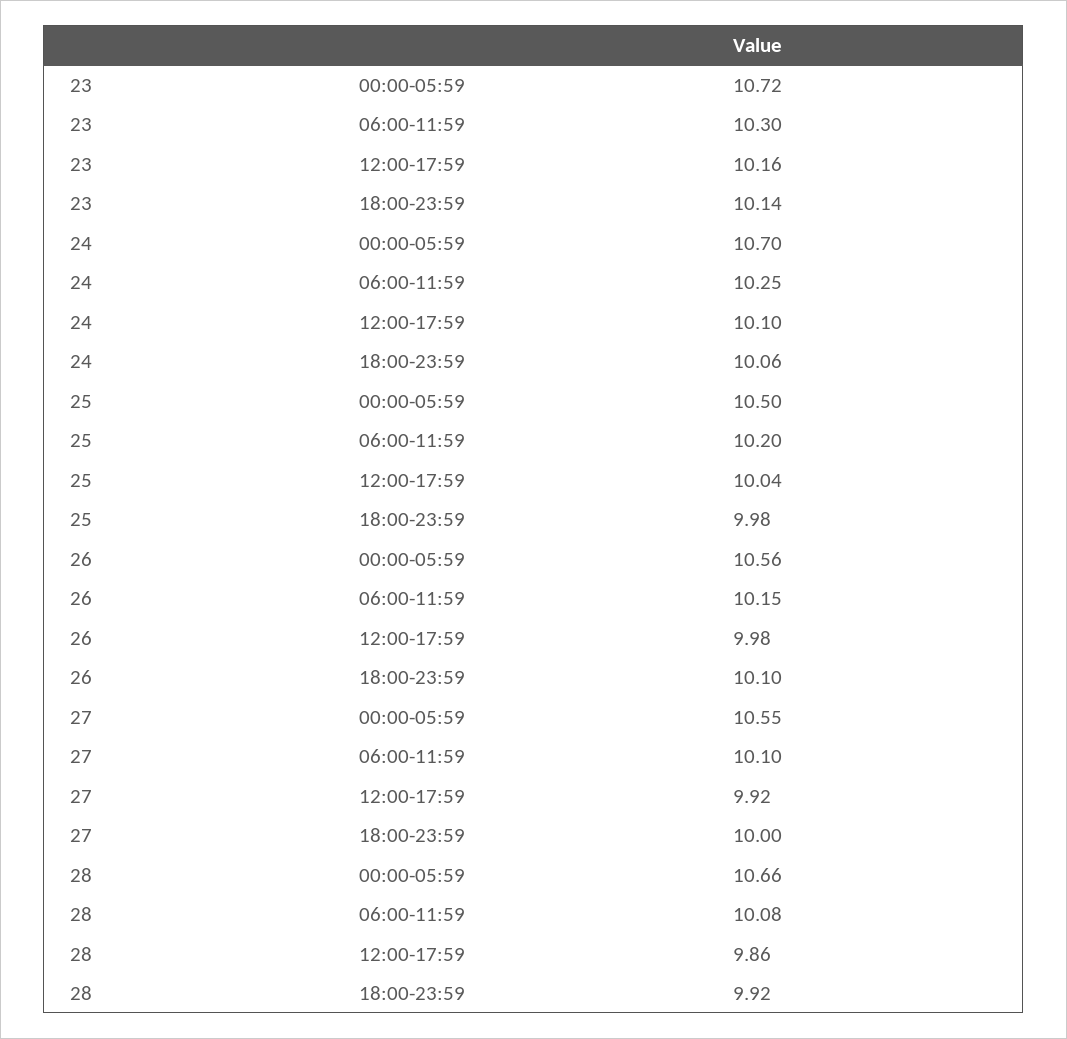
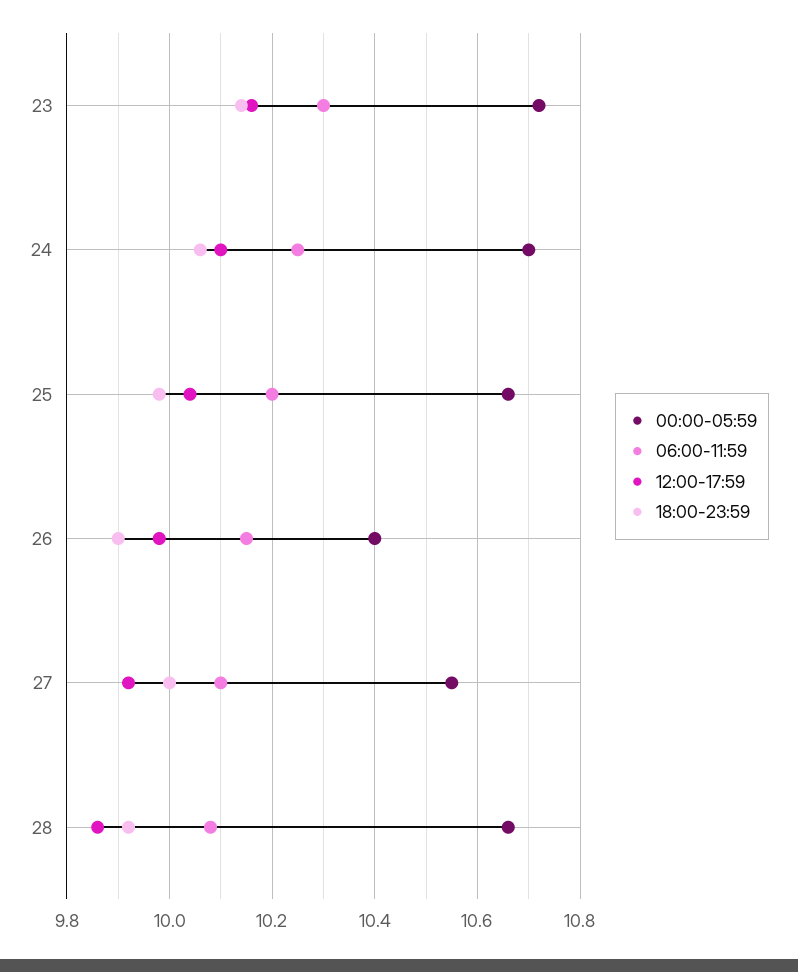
  {
    "00:00-05:59": {
      "23": 10.72,
      "24": 10.7,
-     "25": 10.5,
+     "25": 10.65,
-     "26": 10.56,
+     "26": 10.4,
      "27": 10.55,
      "28": 10.66
    },
    "06:00-11:59": {
      "23": 10.3,
      "24": 10.25,
      "25": 10.2,
      "26": 10.15,
      "27": 10.1,
      "28": 10.08
    },
    "12:00-17:59": {
      "23": 10.16,
      "24": 10.1,
      "25": 10.04,
      "26": 9.98,
      "27": 9.92,
      "28": 9.86
    },
    "18:00-23:59": {
      "23": 10.14,
      "24": 10.06,
      "25": 9.98,
-     "26": 10.1,
+     "26": 9.9,
      "27": 10,
      "28": 9.92
    }
  }

